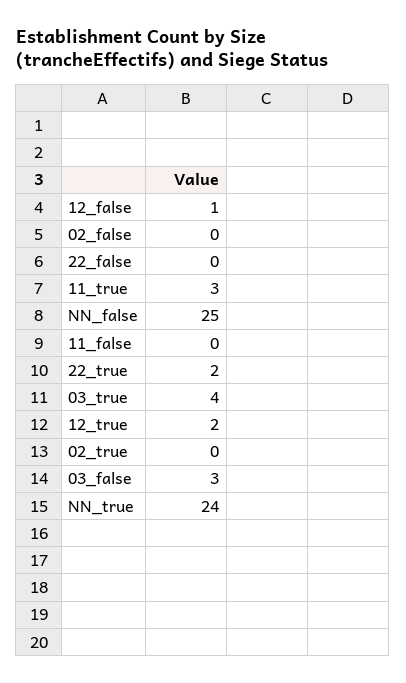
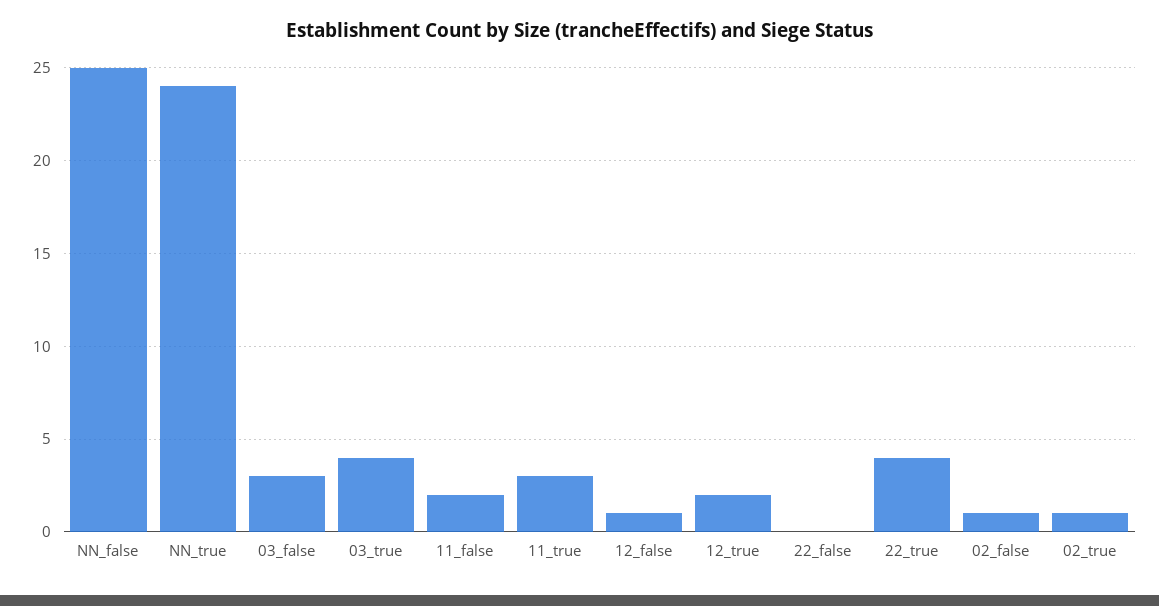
  {
    "12_false": 1,
-   "02_false": 0,
+   "02_false": 1,
    "22_false": 0,
    "11_true": 3,
    "NN_false": 25,
-   "11_false": 0,
+   "11_false": 2,
-   "22_true": 2,
+   "22_true": 4,
    "03_true": 4,
    "12_true": 2,
-   "02_true": 0,
+   "02_true": 1,
    "03_false": 3,
    "NN_true": 24
  }

